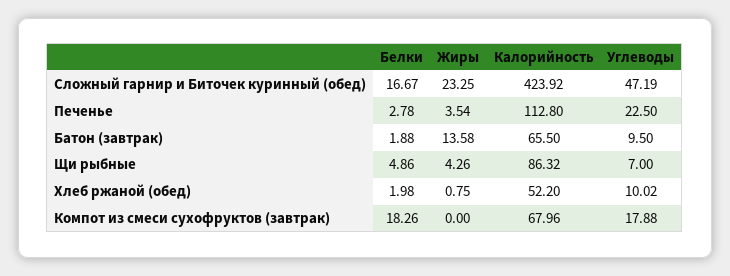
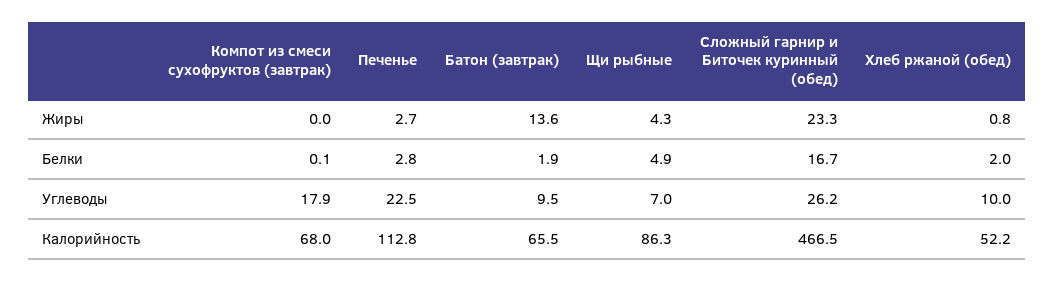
  {
    "Белки": {
      "Сложный гарнир и Биточек куринный (обед)": 16.67,
      "Печенье": 2.78,
      "Батон (завтрак)": 1.88,
      "Щи рыбные": 4.86,
      "Хлеб ржаной (обед)": 1.98,
-     "Компот из смеси сухофруктов (завтрак)": 18.26
+     "Компот из смеси сухофруктов (завтрак)": 0.1
    },
    "Жиры": {
      "Сложный гарнир и Биточек куринный (обед)": 23.25,
-     "Печенье": 3.54,
+     "Печенье": 2.7,
      "Батон (завтрак)": 13.58,
      "Щи рыбные": 4.26,
      "Хлеб ржаной (обед)": 0.75,
      "Компот из смеси сухофруктов (завтрак)": 0
    },
    "Калорийность": {
-     "Сложный гарнир и Биточек куринный (обед)": 423.92,
+     "Сложный гарнир и Биточек куринный (обед)": 466.5,
      "Печенье": 112.8,
      "Батон (завтрак)": 65.5,
      "Щи рыбные": 86.32,
      "Хлеб ржаной (обед)": 52.2,
      "Компот из смеси сухофруктов (завтрак)": 67.96
    },
    "Углеводы": {
-     "Сложный гарнир и Биточек куринный (обед)": 47.19,
+     "Сложный гарнир и Биточек куринный (обед)": 26.2,
      "Печенье": 22.5,
      "Батон (завтрак)": 9.5,
      "Щи рыбные": 7,
      "Хлеб ржаной (обед)": 10.02,
      "Компот из смеси сухофруктов (завтрак)": 17.88
    }
  }

